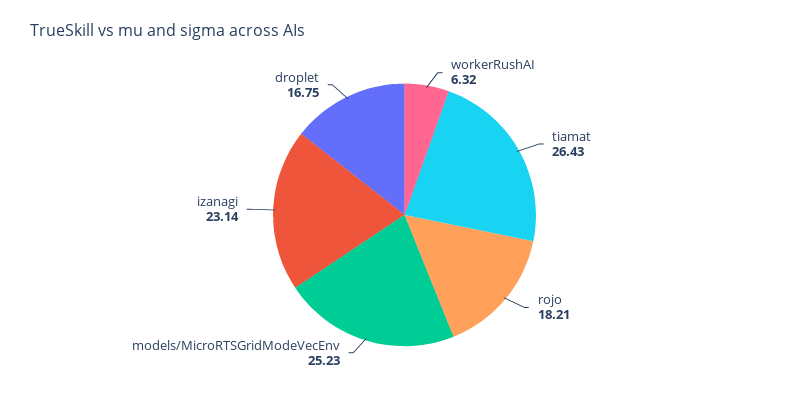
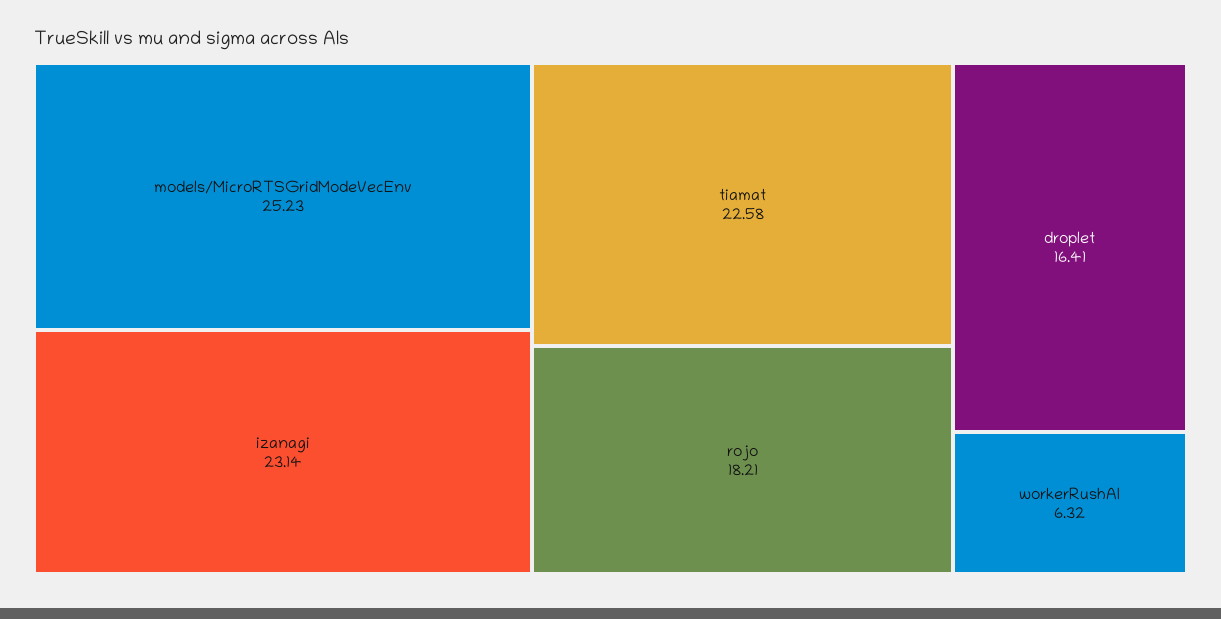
  {
    "workerRushAI": 6.32,
-   "tiamat": 26.43,
+   "tiamat": 22.58,
    "rojo": 18.21,
    "models/MicroRTSGridModeVecEnv": 25.23,
    "izanagi": 23.14,
-   "droplet": 16.75
+   "droplet": 16.41
  }

